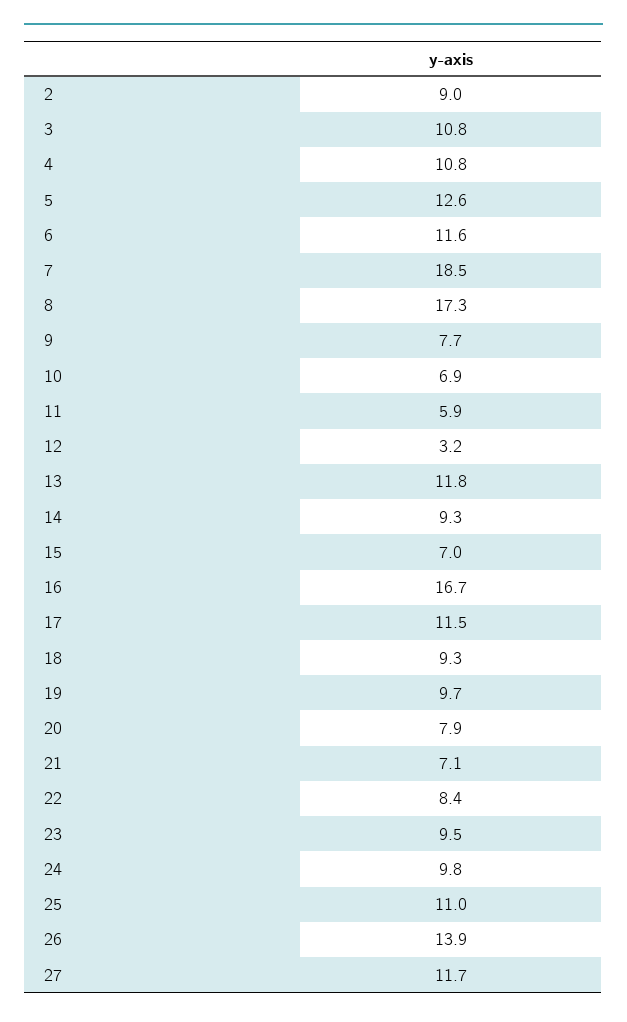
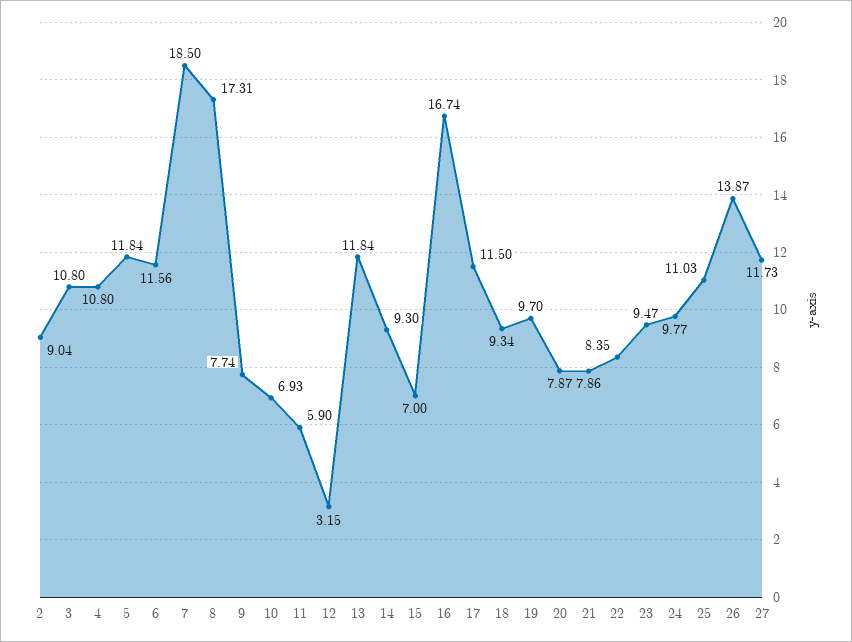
  {
    "2": 9.04,
    "3": 10.8,
    "4": 10.8,
-   "5": 12.6,
+   "5": 11.84,
    "6": 11.56,
    "7": 18.5,
    "8": 17.31,
    "9": 7.74,
    "10": 6.93,
    "11": 5.9,
    "12": 3.15,
    "13": 11.84,
    "14": 9.3,
    "15": 7,
    "16": 16.74,
    "17": 11.5,
    "18": 9.34,
    "19": 9.7,
    "20": 7.87,
-   "21": 7.1,
+   "21": 7.86,
    "22": 8.35,
    "23": 9.47,
    "24": 9.77,
    "25": 11.03,
    "26": 13.87,
    "27": 11.73
  }

